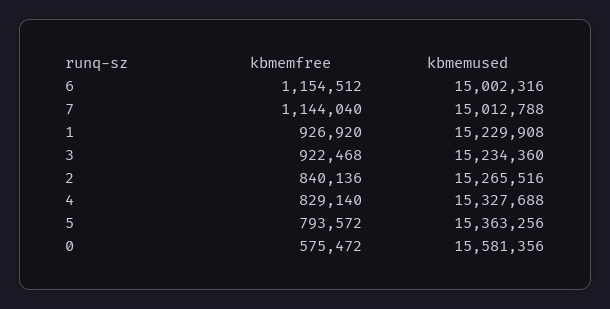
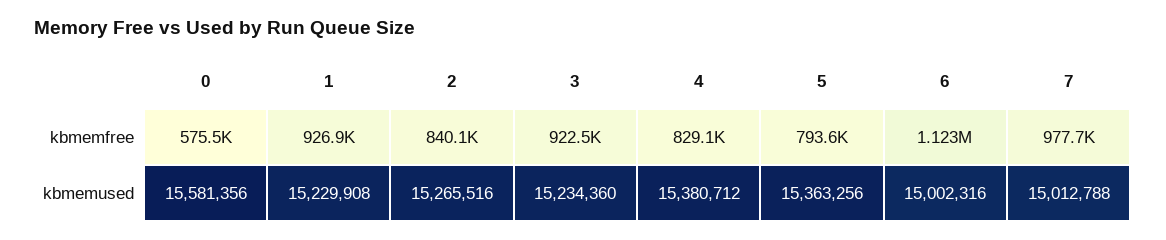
  {
    "kbmemfree": {
-     "6": 1154512,
+     "6": 1123000,
-     "7": 1144040,
+     "7": 977700,
      "1": 926920,
      "3": 922468,
      "2": 840136,
      "4": 829140,
      "5": 793572,
      "0": 575472
    },
    "kbmemused": {
      "6": 15002316,
      "7": 15012788,
      "1": 15229908,
      "3": 15234360,
      "2": 15265516,
-     "4": 15327688,
+     "4": 15380712,
      "5": 15363256,
      "0": 15581356
    }
  }

